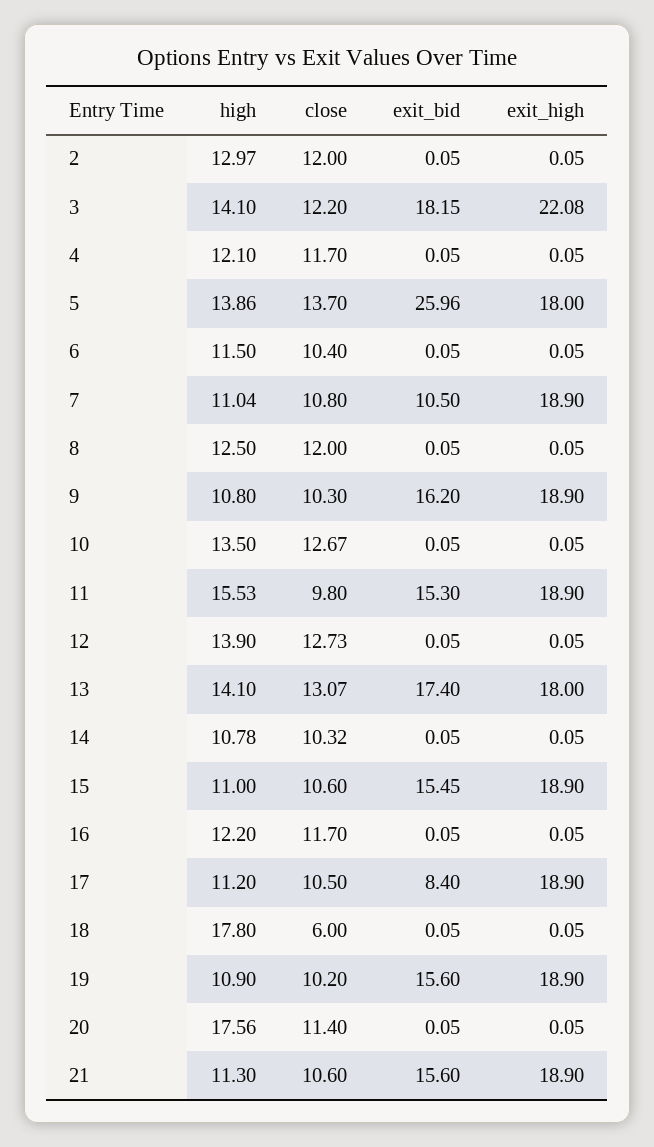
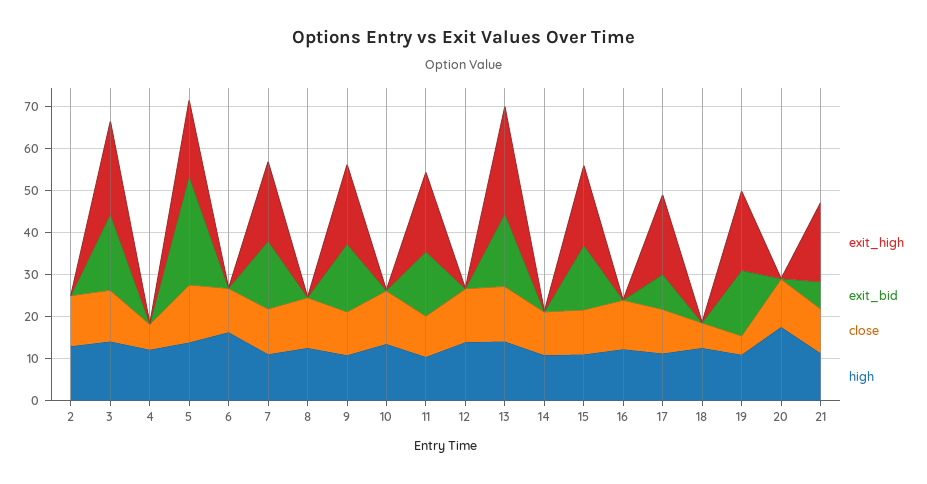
  {
    "high": {
      "2": 12.97,
      "3": 14.1,
      "4": 12.1,
      "5": 13.86,
-     "6": 11.5,
+     "6": 16,
      "7": 11.04,
      "8": 12.5,
      "9": 10.8,
      "10": 13.5,
-     "11": 15.53,
+     "11": 10,
      "12": 13.9,
      "13": 14.1,
      "14": 10.78,
      "15": 11,
      "16": 12.2,
      "17": 11.2,
-     "18": 17.8,
+     "18": 12,
      "19": 10.9,
      "20": 17.56,
      "21": 11.3
    },
    "close": {
      "2": 12,
      "3": 12.2,
-     "4": 11.7,
+     "4": 6,
      "5": 13.7,
      "6": 10.4,
      "7": 10.8,
      "8": 12,
      "9": 10.3,
      "10": 12.67,
      "11": 9.8,
      "12": 12.73,
      "13": 13.07,
      "14": 10.32,
      "15": 10.6,
      "16": 11.7,
      "17": 10.5,
      "18": 6,
-     "19": 10.2,
+     "19": 4,
      "20": 11.4,
      "21": 10.6
    },
    "exit_bid": {
      "2": 0.05,
      "3": 18.15,
      "4": 0.05,
      "5": 25.96,
      "6": 0.05,
-     "7": 10.5,
+     "7": 16,
      "8": 0.05,
      "9": 16.2,
      "10": 0.05,
      "11": 15.3,
      "12": 0.05,
      "13": 17.4,
      "14": 0.05,
      "15": 15.45,
      "16": 0.05,
      "17": 8.4,
      "18": 0.05,
      "19": 15.6,
      "20": 0.05,
-     "21": 15.6
+     "21": 6
    },
    "exit_high": {
      "2": 0.05,
      "3": 22.08,
      "4": 0.05,
      "5": 18,
      "6": 0.05,
      "7": 18.9,
      "8": 0.05,
      "9": 18.9,
      "10": 0.05,
      "11": 18.9,
      "12": 0.05,
-     "13": 18,
+     "13": 26,
      "14": 0.05,
      "15": 18.9,
      "16": 0.05,
      "17": 18.9,
      "18": 0.05,
      "19": 18.9,
      "20": 0.05,
      "21": 18.9
    }
  }

